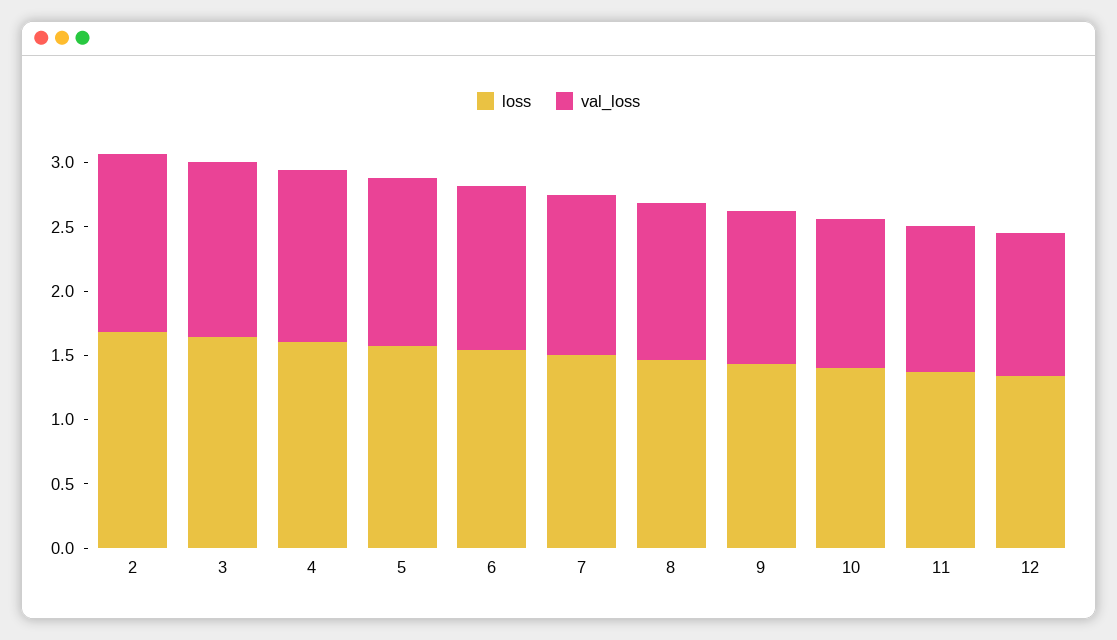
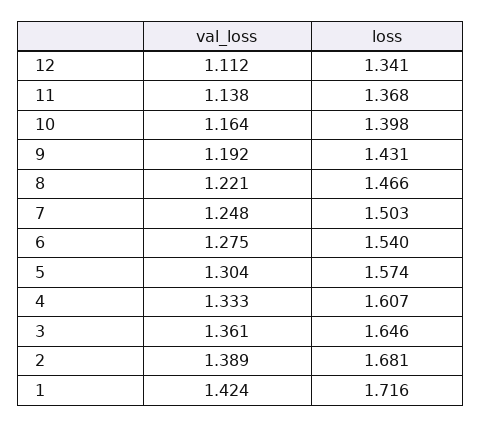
  {
    "loss": {
      "2": 1.681,
      "3": 1.646,
      "4": 1.607,
      "5": 1.574,
      "6": 1.54,
      "7": 1.503,
      "8": 1.466,
      "9": 1.431,
      "10": 1.398,
      "11": 1.368,
-     "12": 1.341
+     "12": 1.341,
+     "1": 1.716
    },
    "val_loss": {
      "2": 1.389,
      "3": 1.361,
      "4": 1.333,
      "5": 1.304,
      "6": 1.275,
      "7": 1.248,
      "8": 1.221,
      "9": 1.192,
      "10": 1.164,
      "11": 1.138,
-     "12": 1.112
+     "12": 1.112,
+     "1": 1.424
    }
  }

